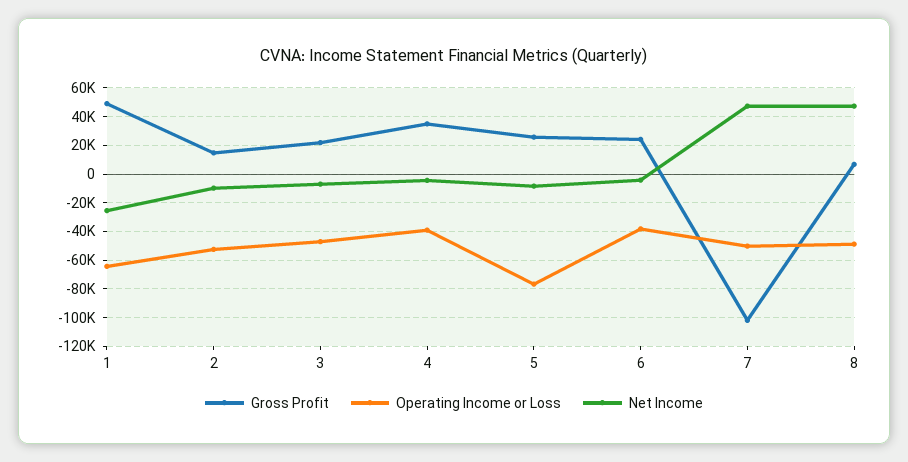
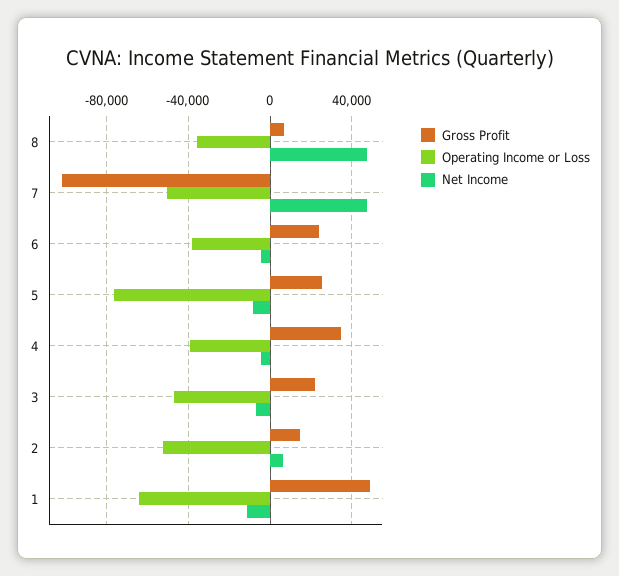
  {
    "Gross Profit": {
      "1": 50000,
      "2": 15000,
      "3": 20000,
      "4": 35000,
      "5": 25000,
      "6": 25000,
      "7": -100000,
      "8": 5000
    },
    "Operating Income or Loss": {
      "1": -65000,
      "2": -55000,
      "3": -45000,
      "4": -40000,
      "5": -75000,
      "6": -40000,
      "7": -50000,
-     "8": -50000
+     "8": -35000
    },
    "Net Income": {
-     "1": -25000,
+     "1": -10000,
-     "2": -10000,
+     "2": 5000,
      "3": -5000,
      "4": -5000,
      "5": -10000,
      "6": -5000,
      "7": 45000,
      "8": 45000
    }
  }

